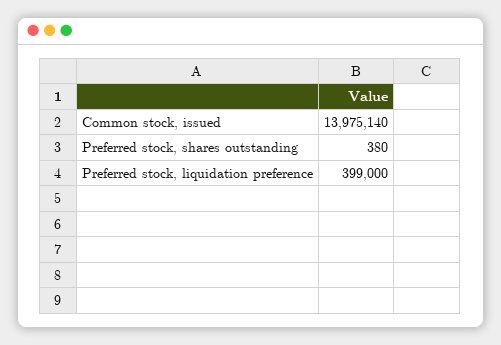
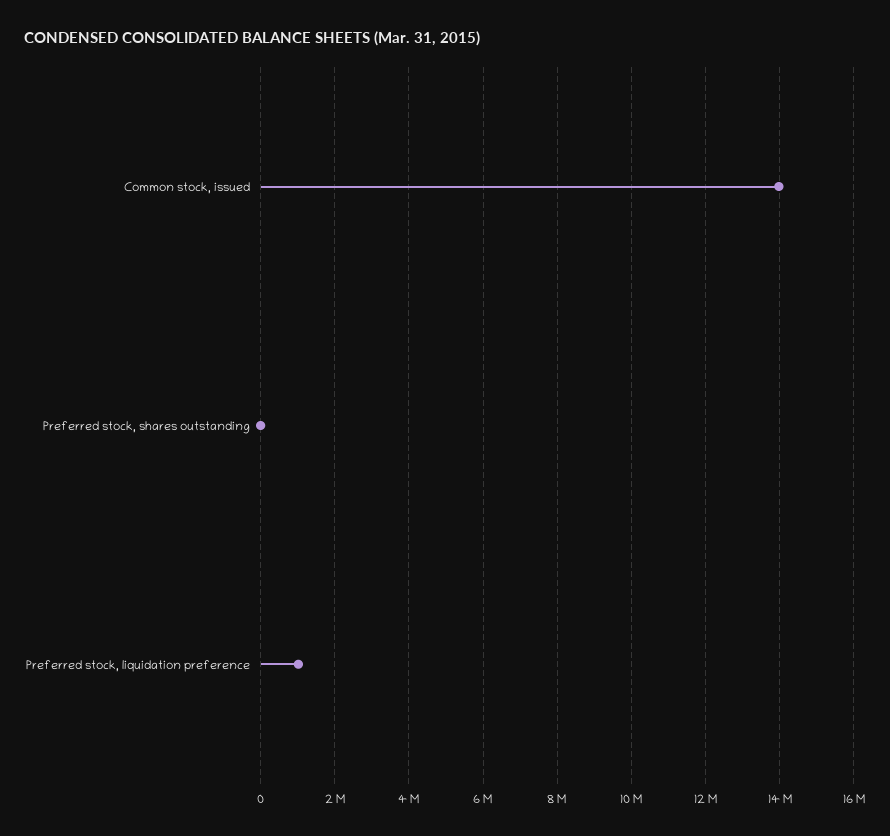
  {
    "Common stock, issued": 13975140,
    "Preferred stock, shares outstanding": 380,
-   "Preferred stock, liquidation preference": 399000
+   "Preferred stock, liquidation preference": 1000000
  }

